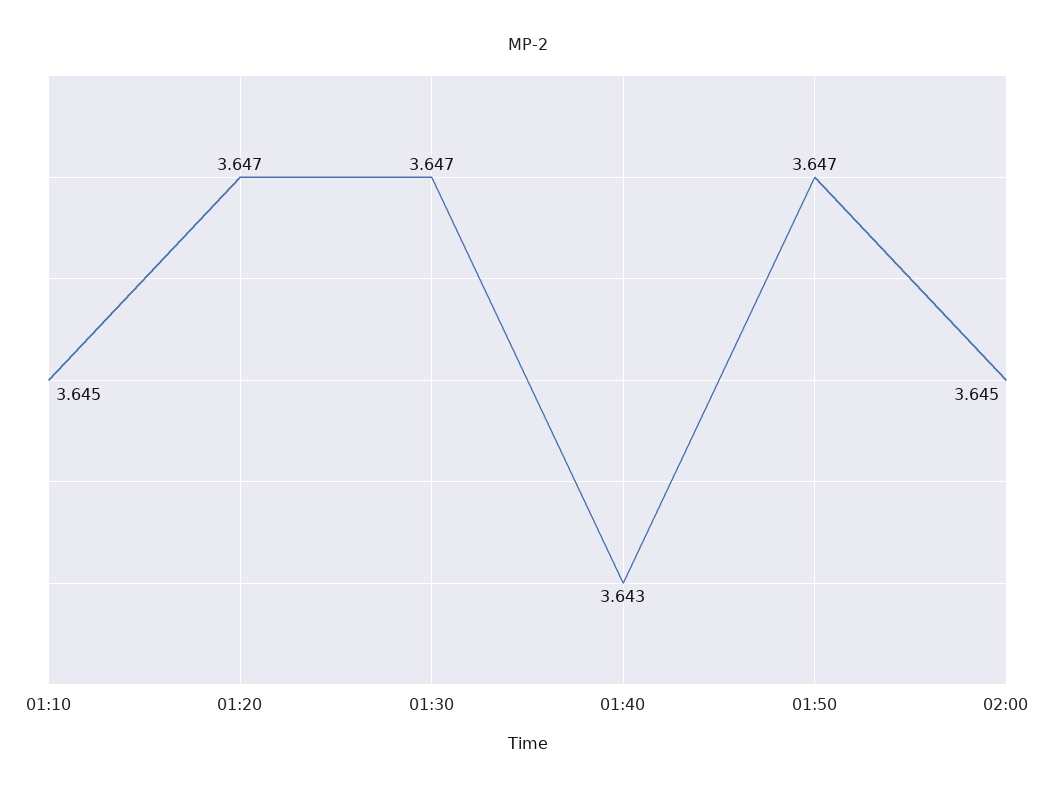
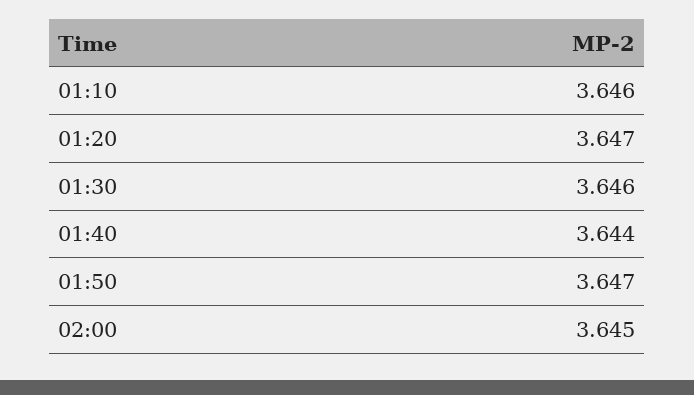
  {
-   "01:10": 3.645,
+   "01:10": 3.646,
    "01:20": 3.647,
-   "01:30": 3.647,
+   "01:30": 3.646,
-   "01:40": 3.643,
+   "01:40": 3.644,
    "01:50": 3.647,
    "02:00": 3.645
  }

